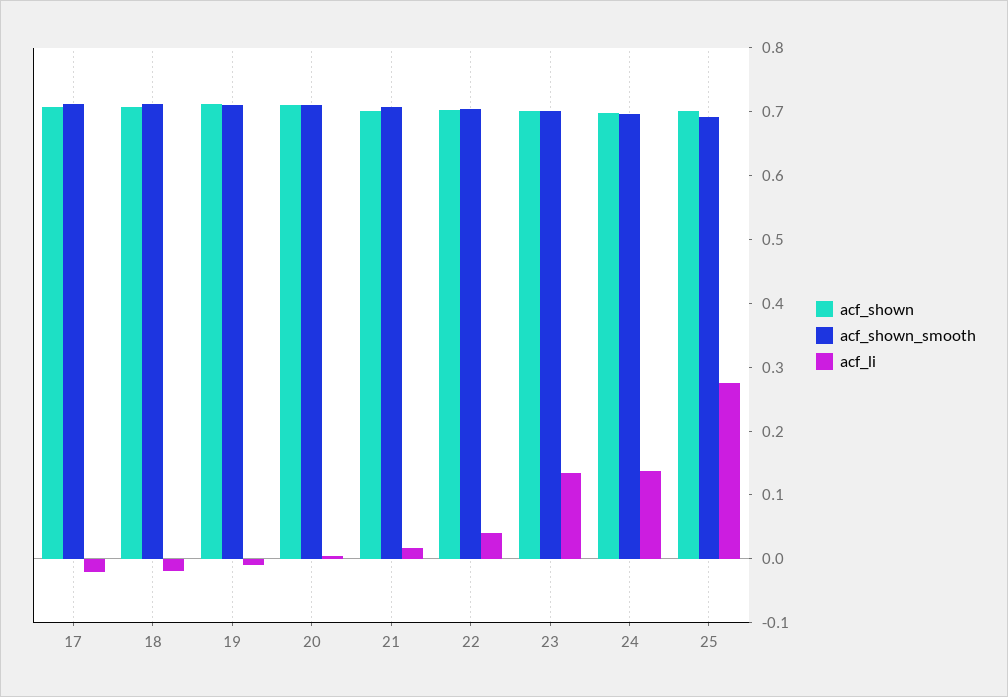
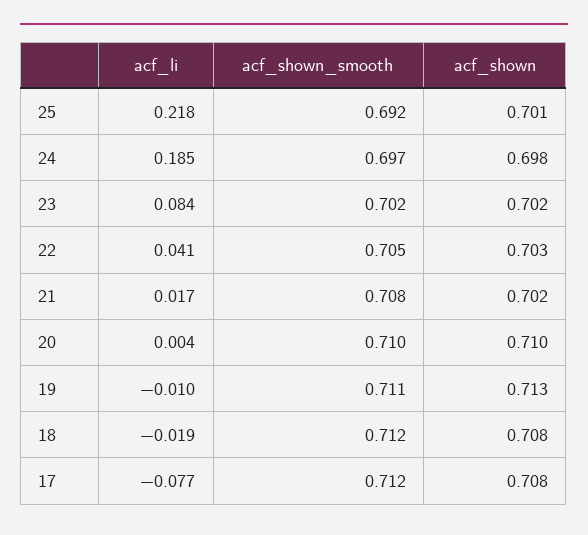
  {
    "acf_shown": {
      "17": 0.708,
      "18": 0.708,
      "19": 0.713,
      "20": 0.71,
      "21": 0.702,
      "22": 0.703,
      "23": 0.702,
      "24": 0.698,
      "25": 0.701
    },
    "acf_shown_smooth": {
      "17": 0.712,
      "18": 0.712,
      "19": 0.711,
      "20": 0.71,
      "21": 0.708,
      "22": 0.705,
      "23": 0.702,
      "24": 0.697,
      "25": 0.692
    },
    "acf_li": {
-     "17": -0.02,
+     "17": -0.077,
      "18": -0.019,
      "19": -0.01,
      "20": 0.004,
      "21": 0.017,
      "22": 0.041,
-     "23": 0.14,
+     "23": 0.084,
-     "24": 0.14,
+     "24": 0.185,
-     "25": 0.28
+     "25": 0.218
    }
  }

